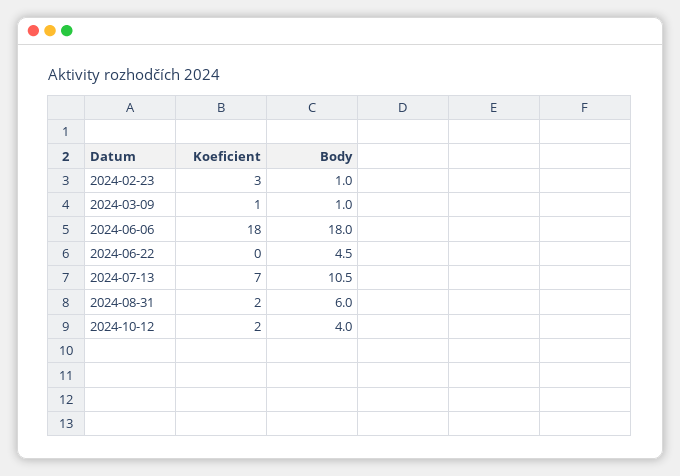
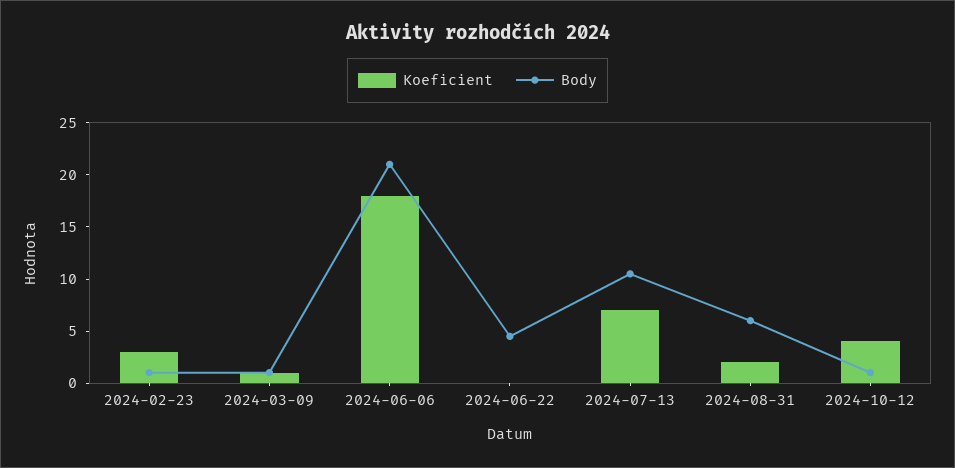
  {
    "Koeficient": {
      "2024-02-23": 3,
      "2024-03-09": 1,
      "2024-06-06": 18,
      "2024-06-22": 0,
      "2024-07-13": 7,
      "2024-08-31": 2,
-     "2024-10-12": 2
+     "2024-10-12": 4
    },
    "Body": {
      "2024-02-23": 1,
      "2024-03-09": 1,
-     "2024-06-06": 18,
+     "2024-06-06": 21,
      "2024-06-22": 4.5,
      "2024-07-13": 10.5,
      "2024-08-31": 6,
-     "2024-10-12": 4
+     "2024-10-12": 1
    }
  }

